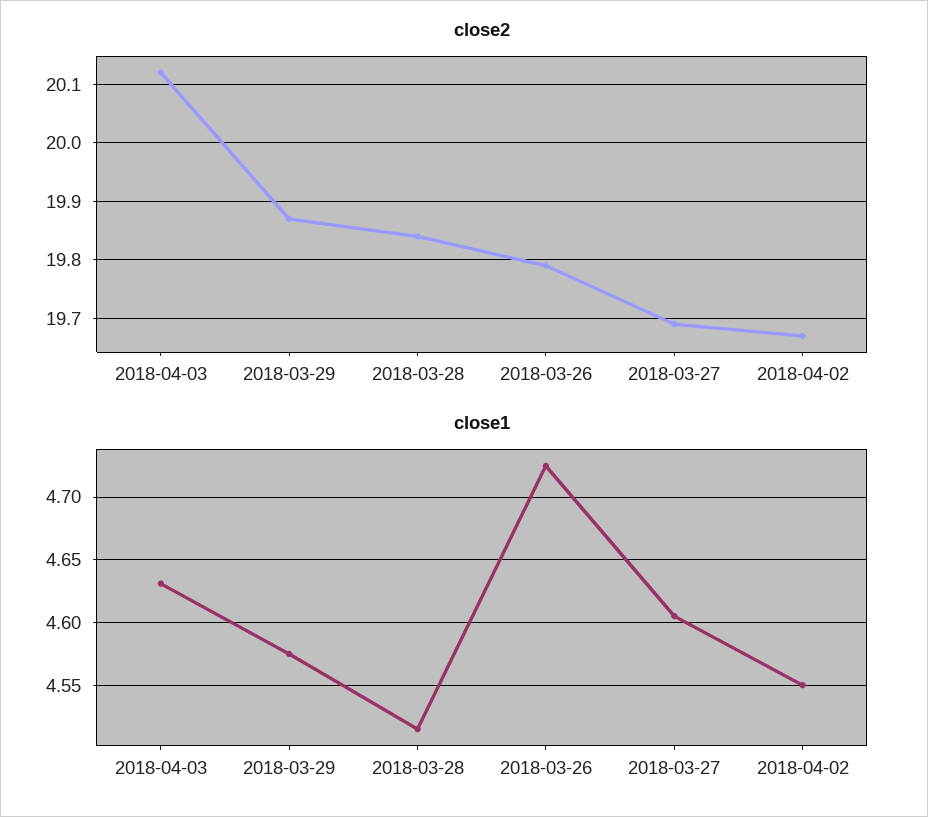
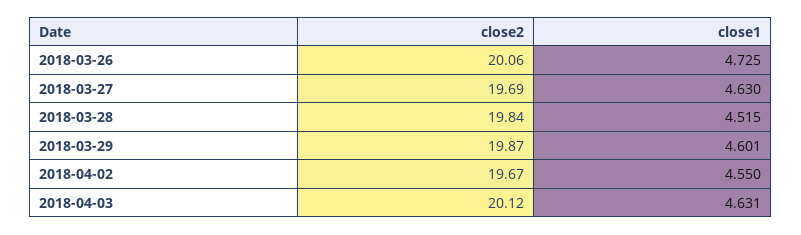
  {
    "close2": {
      "2018-04-03": 20.12,
      "2018-03-29": 19.87,
      "2018-03-28": 19.84,
-     "2018-03-26": 19.8,
+     "2018-03-26": 20.06,
      "2018-03-27": 19.69,
      "2018-04-02": 19.67
    },
    "close1": {
      "2018-04-03": 4.631,
-     "2018-03-29": 4.575,
+     "2018-03-29": 4.601,
      "2018-03-28": 4.515,
      "2018-03-26": 4.725,
-     "2018-03-27": 4.605,
+     "2018-03-27": 4.63,
      "2018-04-02": 4.55
    }
  }

